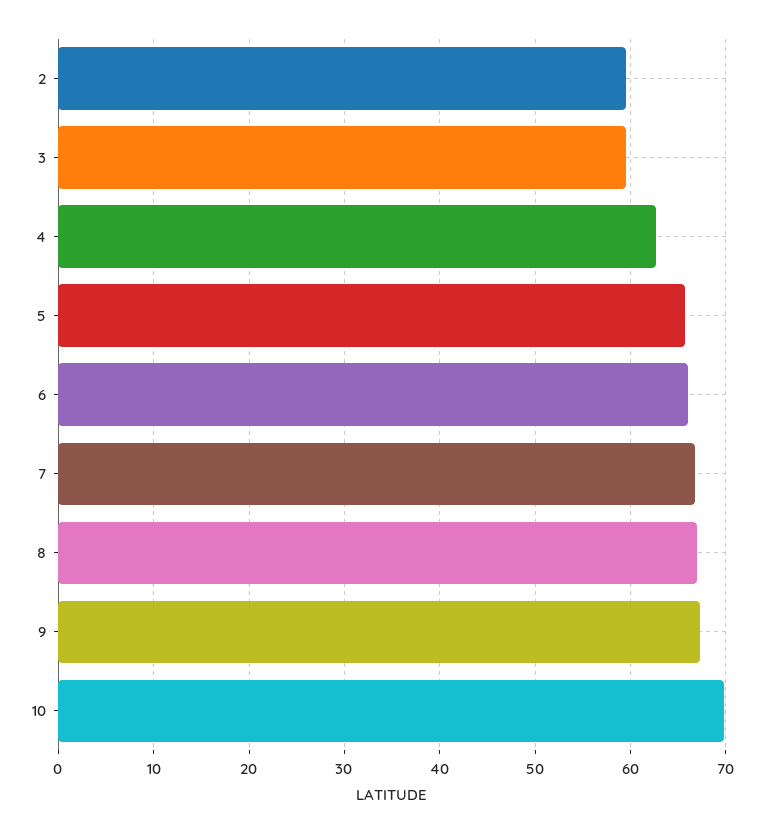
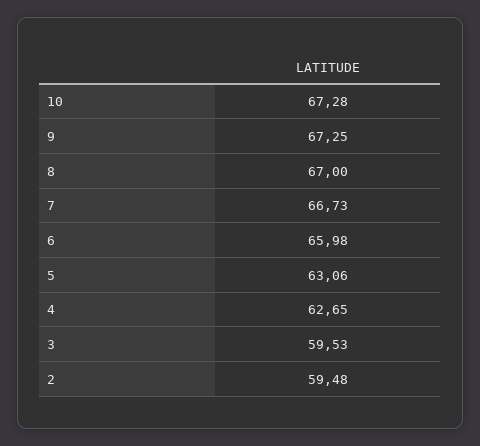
  {
    "2": 59.48,
    "3": 59.53,
    "4": 62.65,
-   "5": 66,
+   "5": 63.06,
    "6": 65.98,
    "7": 66.73,
    "8": 67,
    "9": 67.25,
-   "10": 70
+   "10": 67.28
  }

